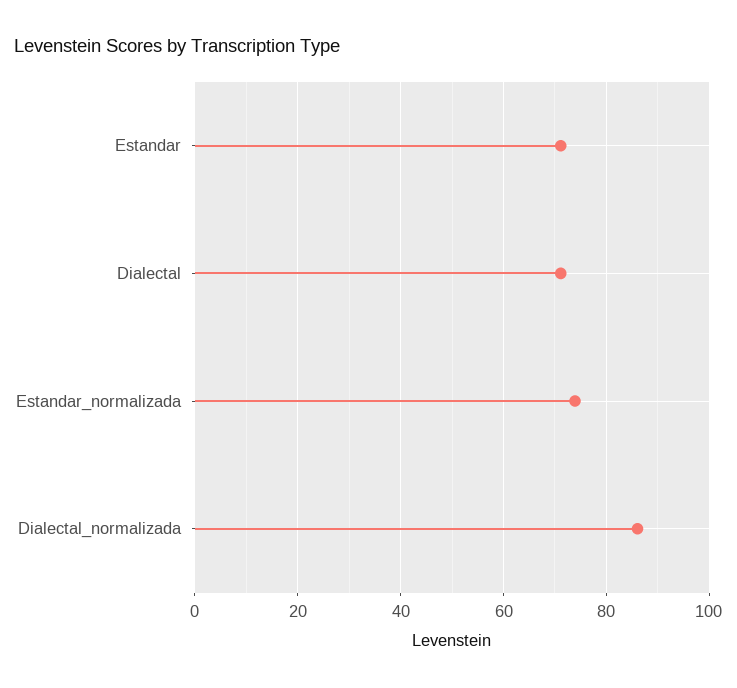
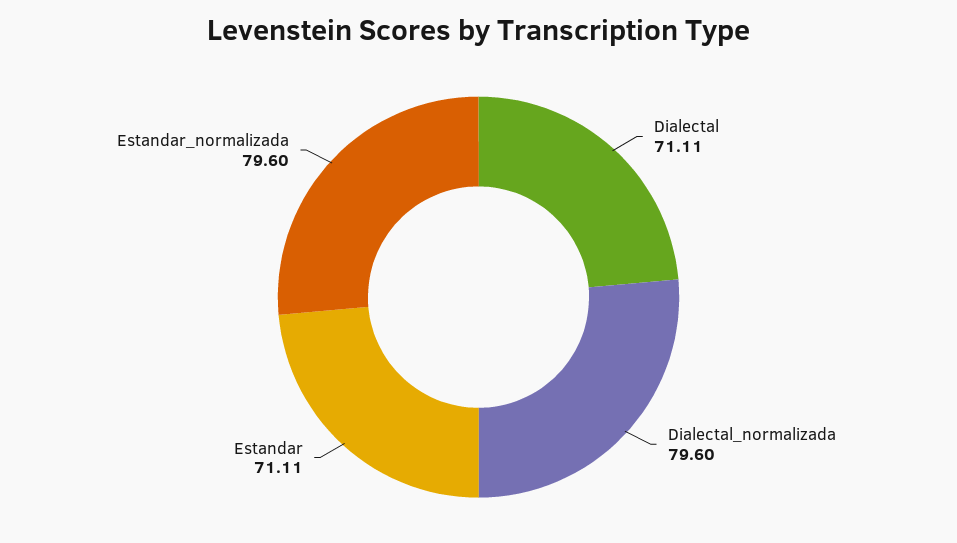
  {
    "Estandar": 71.11,
    "Dialectal": 71.11,
-   "Estandar_normalizada": 74,
+   "Estandar_normalizada": 79.6,
-   "Dialectal_normalizada": 86
+   "Dialectal_normalizada": 79.6
  }

